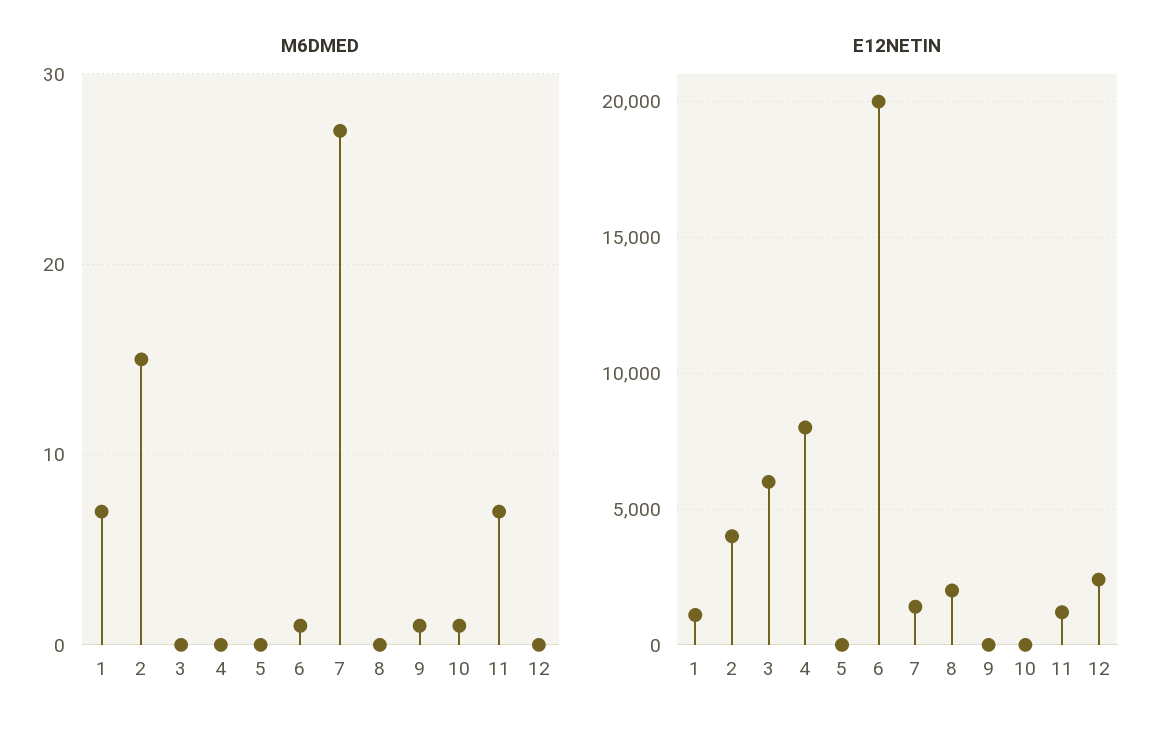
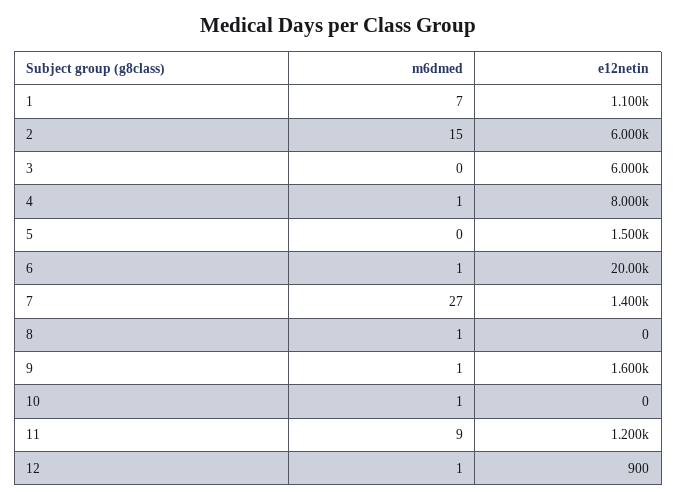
  {
    "M6DMED": {
      "1": 7,
      "2": 15,
      "3": 0,
-     "4": 0,
+     "4": 1,
      "5": 0,
      "6": 1,
      "7": 27,
-     "8": 0,
+     "8": 1,
      "9": 1,
      "10": 1,
-     "11": 7,
+     "11": 9,
-     "12": 0
+     "12": 1
    },
    "E12NETIN": {
      "1": 1100,
-     "2": 4000,
+     "2": 6000,
      "3": 6000,
      "4": 8000,
-     "5": 0,
+     "5": 1500,
      "6": 20000,
      "7": 1400,
-     "8": 2000,
+     "8": 0,
-     "9": 0,
+     "9": 1600,
      "10": 0,
      "11": 1200,
-     "12": 2500
+     "12": 900
    }
  }

